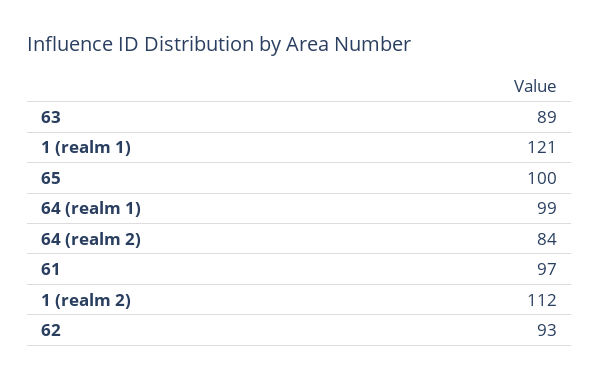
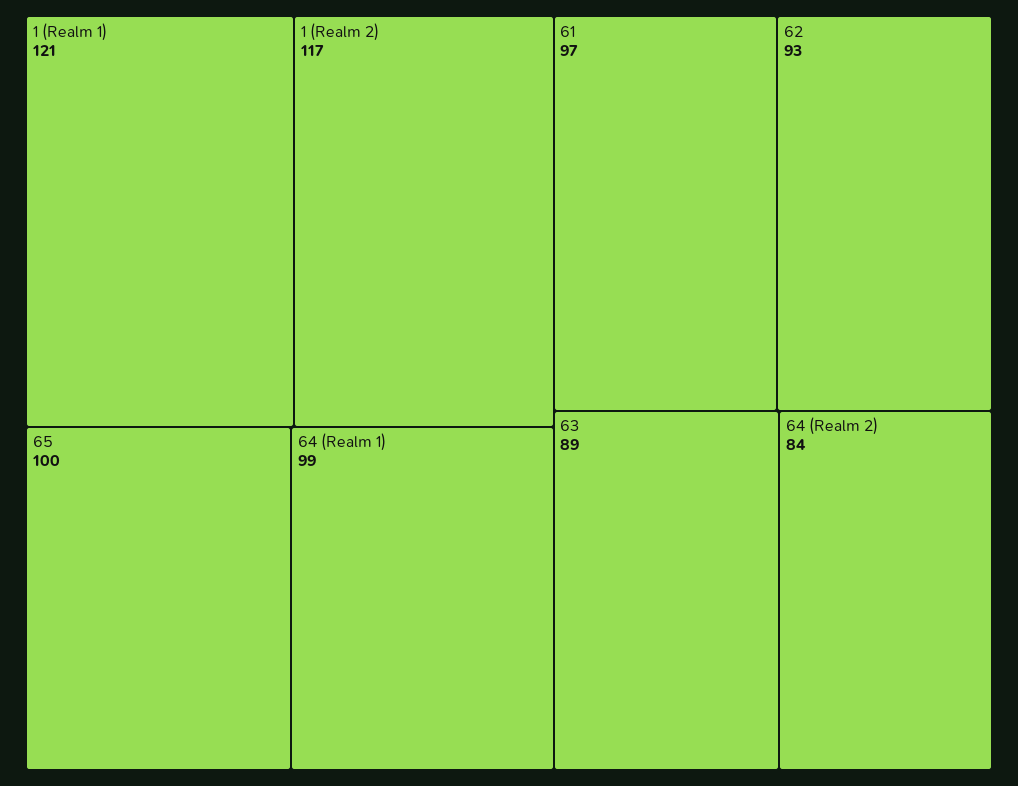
  {
    "63": 89,
    "1 (realm 1)": 121,
    "65": 100,
    "64 (realm 1)": 99,
    "64 (realm 2)": 84,
    "61": 97,
-   "1 (realm 2)": 112,
+   "1 (realm 2)": 117,
    "62": 93
  }

